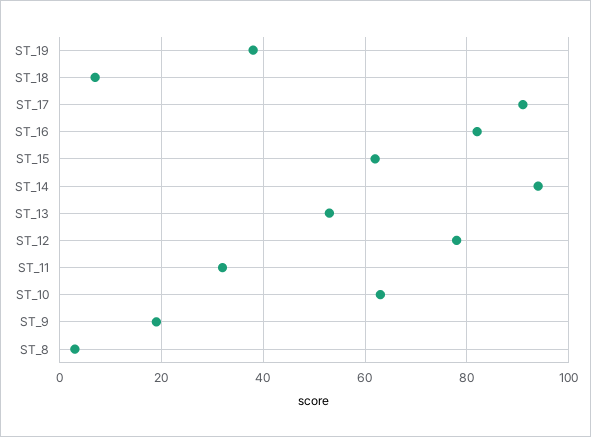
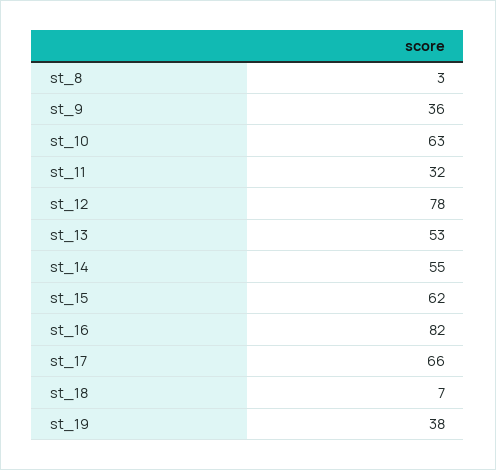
  {
    "ST_19": 38,
    "ST_18": 7,
-   "ST_17": 90,
+   "ST_17": 66,
    "ST_16": 82,
    "ST_15": 62,
-   "ST_14": 95,
+   "ST_14": 55,
    "ST_13": 53,
    "ST_12": 78,
    "ST_11": 32,
    "ST_10": 63,
-   "ST_9": 20,
+   "ST_9": 36,
    "ST_8": 3
  }

